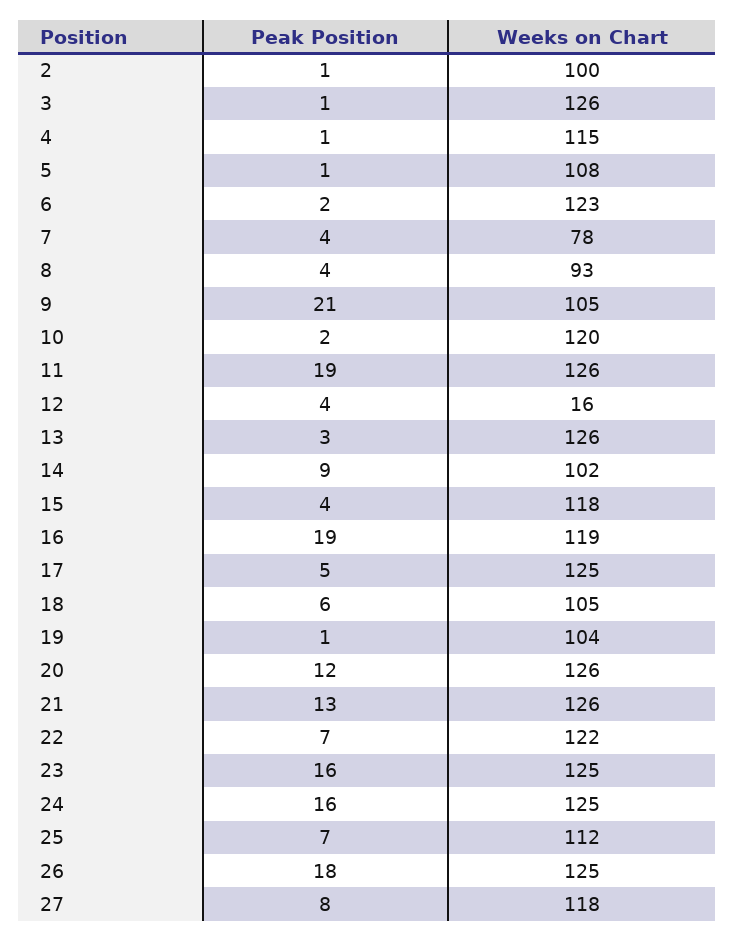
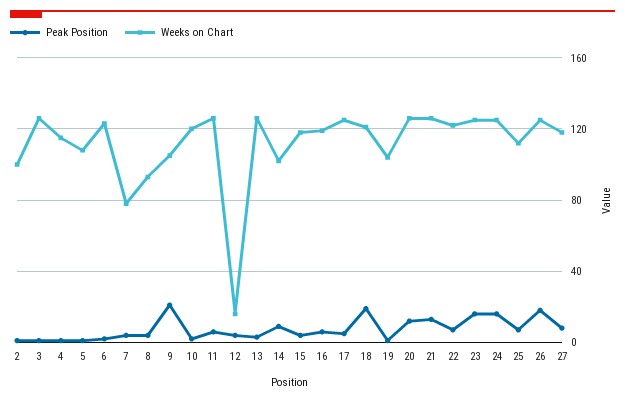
  {
    "Peak Position": {
      "2": 1,
      "3": 1,
      "4": 1,
      "5": 1,
      "6": 2,
      "7": 4,
      "8": 4,
      "9": 21,
      "10": 2,
-     "11": 19,
+     "11": 5,
      "12": 4,
      "13": 3,
      "14": 9,
      "15": 4,
-     "16": 19,
+     "16": 5,
      "17": 5,
-     "18": 6,
+     "18": 20,
      "19": 1,
      "20": 12,
      "21": 13,
      "22": 7,
      "23": 16,
      "24": 16,
      "25": 7,
      "26": 18,
      "27": 8
    },
    "Weeks on Chart": {
      "2": 100,
      "3": 126,
      "4": 115,
      "5": 108,
      "6": 123,
      "7": 78,
      "8": 93,
      "9": 105,
      "10": 120,
      "11": 126,
      "12": 16,
      "13": 126,
      "14": 102,
      "15": 118,
      "16": 119,
      "17": 125,
-     "18": 105,
+     "18": 120,
      "19": 104,
      "20": 126,
      "21": 126,
      "22": 122,
      "23": 125,
      "24": 125,
      "25": 112,
      "26": 125,
      "27": 118
    }
  }

